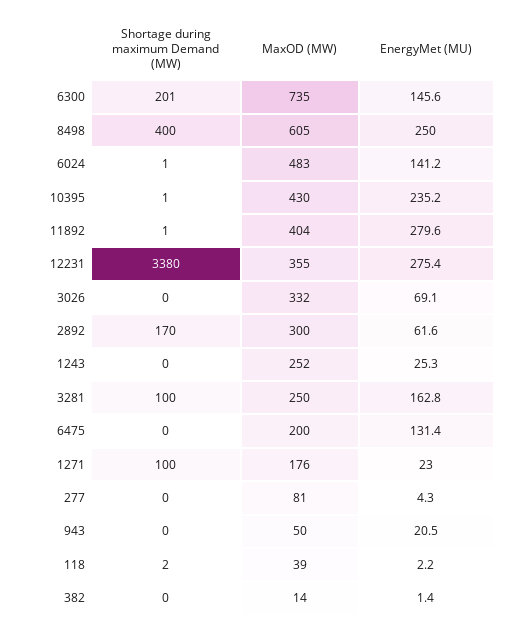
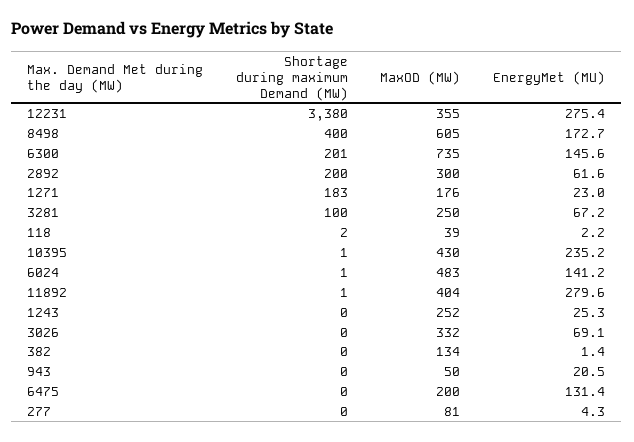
  {
    "Shortage during maximum Demand (MW)": {
      "6300": 201,
      "8498": 400,
      "6024": 1,
      "10395": 1,
      "11892": 1,
      "12231": 3380,
      "3026": 0,
-     "2892": 170,
+     "2892": 200,
      "1243": 0,
      "3281": 100,
      "6475": 0,
-     "1271": 100,
+     "1271": 183,
      "277": 0,
      "943": 0,
      "118": 2,
      "382": 0
    },
    "MaxOD (MW)": {
      "6300": 735,
      "8498": 605,
      "6024": 483,
      "10395": 430,
      "11892": 404,
      "12231": 355,
      "3026": 332,
      "2892": 300,
      "1243": 252,
      "3281": 250,
      "6475": 200,
      "1271": 176,
      "277": 81,
      "943": 50,
      "118": 39,
-     "382": 14
+     "382": 134
    },
    "EnergyMet (MU)": {
      "6300": 145.6,
-     "8498": 250,
+     "8498": 172.7,
      "6024": 141.2,
      "10395": 235.2,
      "11892": 279.6,
      "12231": 275.4,
      "3026": 69.1,
      "2892": 61.6,
      "1243": 25.3,
-     "3281": 162.8,
+     "3281": 67.2,
      "6475": 131.4,
      "1271": 23,
      "277": 4.3,
      "943": 20.5,
      "118": 2.2,
      "382": 1.4
    }
  }

